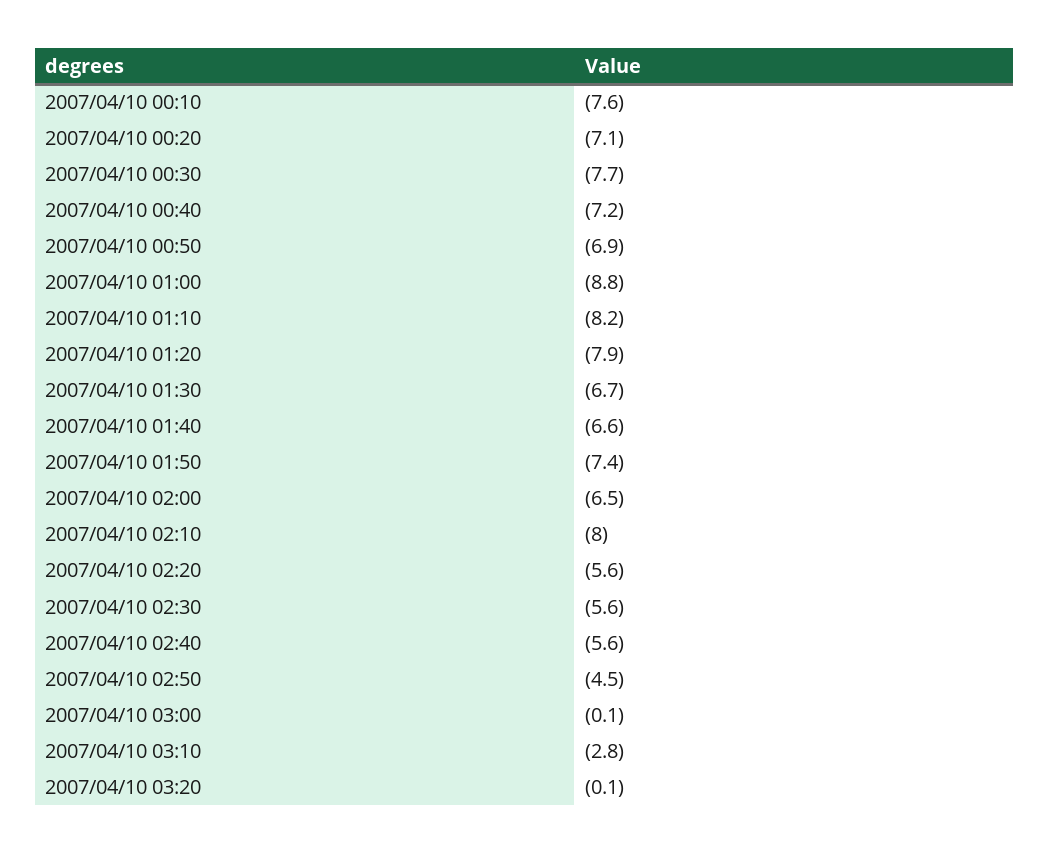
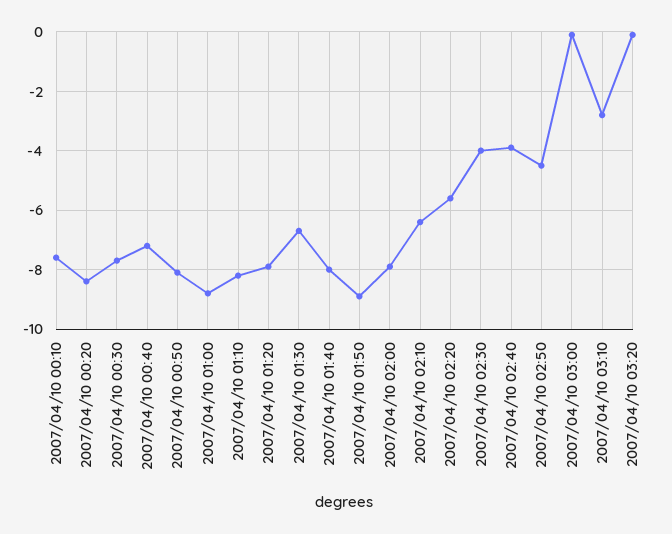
  {
    "2007/04/10 00:10": -7.6,
-   "2007/04/10 00:20": -7.1,
+   "2007/04/10 00:20": -8.5,
    "2007/04/10 00:30": -7.7,
    "2007/04/10 00:40": -7.2,
-   "2007/04/10 00:50": -6.9,
+   "2007/04/10 00:50": -8,
    "2007/04/10 01:00": -8.8,
    "2007/04/10 01:10": -8.2,
    "2007/04/10 01:20": -7.9,
    "2007/04/10 01:30": -6.7,
-   "2007/04/10 01:40": -6.6,
+   "2007/04/10 01:40": -8,
-   "2007/04/10 01:50": -7.4,
+   "2007/04/10 01:50": -9,
-   "2007/04/10 02:00": -6.5,
+   "2007/04/10 02:00": -8,
-   "2007/04/10 02:10": -8,
+   "2007/04/10 02:10": -6.5,
    "2007/04/10 02:20": -5.6,
-   "2007/04/10 02:30": -5.6,
+   "2007/04/10 02:30": -4,
-   "2007/04/10 02:40": -5.6,
+   "2007/04/10 02:40": -4,
    "2007/04/10 02:50": -4.5,
    "2007/04/10 03:00": -0.1,
    "2007/04/10 03:10": -2.8,
    "2007/04/10 03:20": -0.1
  }

